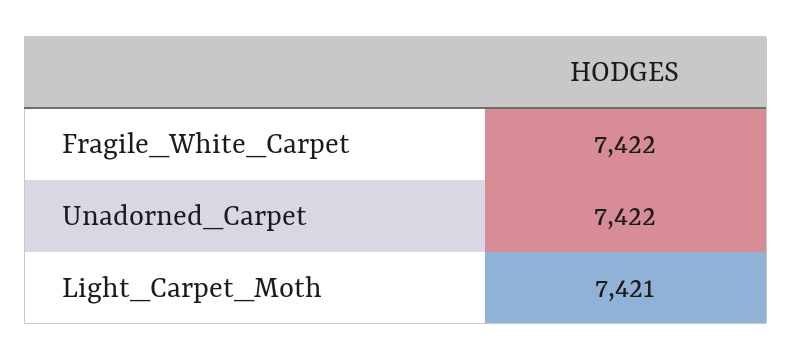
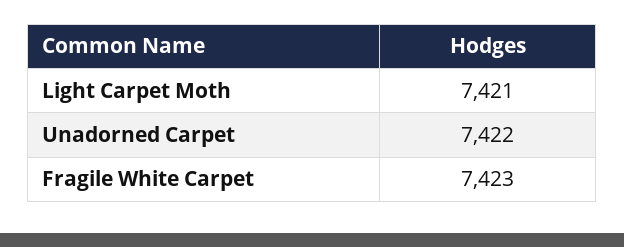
  {
-   "Fragile_White_Carpet": 7422,
+   "Fragile_White_Carpet": 7423,
    "Unadorned_Carpet": 7422,
    "Light_Carpet_Moth": 7421
  }

